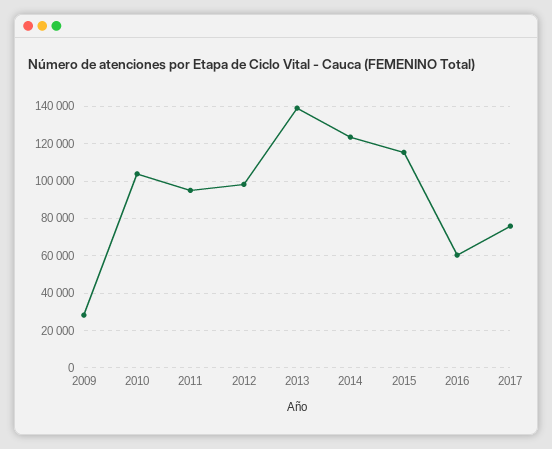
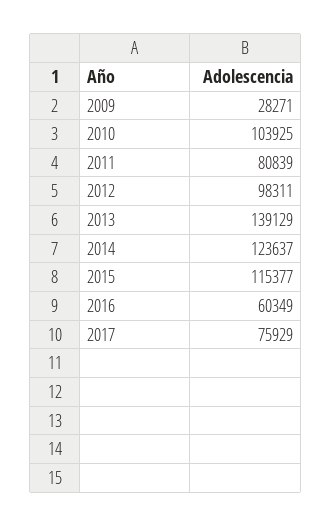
  {
    "2009": 28271,
    "2010": 103925,
-   "2011": 95000,
+   "2011": 80839,
    "2012": 98311,
    "2013": 139129,
    "2014": 123637,
    "2015": 115377,
    "2016": 60349,
    "2017": 75929
  }

